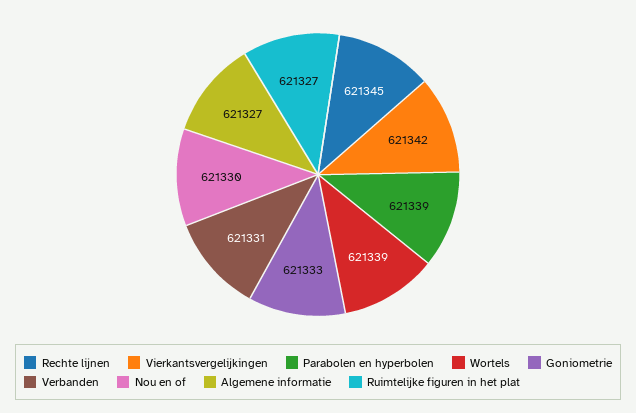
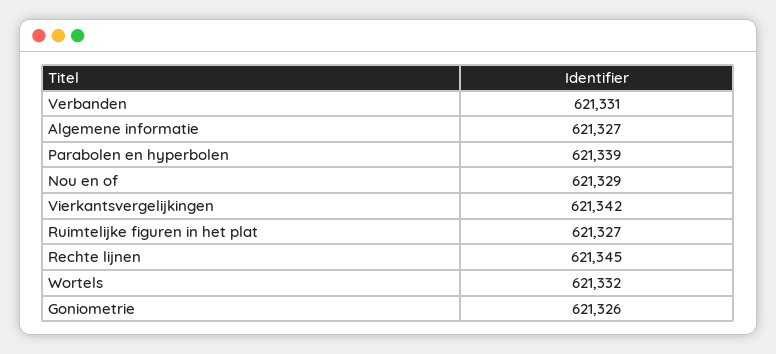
  {
    "Rechte lijnen": 621345,
    "Vierkantsvergelijkingen": 621342,
    "Parabolen en hyperbolen": 621339,
-   "Wortels": 621339,
+   "Wortels": 621332,
-   "Goniometrie": 621333,
+   "Goniometrie": 621326,
    "Verbanden": 621331,
-   "Nou en of": 621330,
+   "Nou en of": 621329,
    "Algemene informatie": 621327,
    "Ruimtelijke figuren in het plat": 621327
  }

